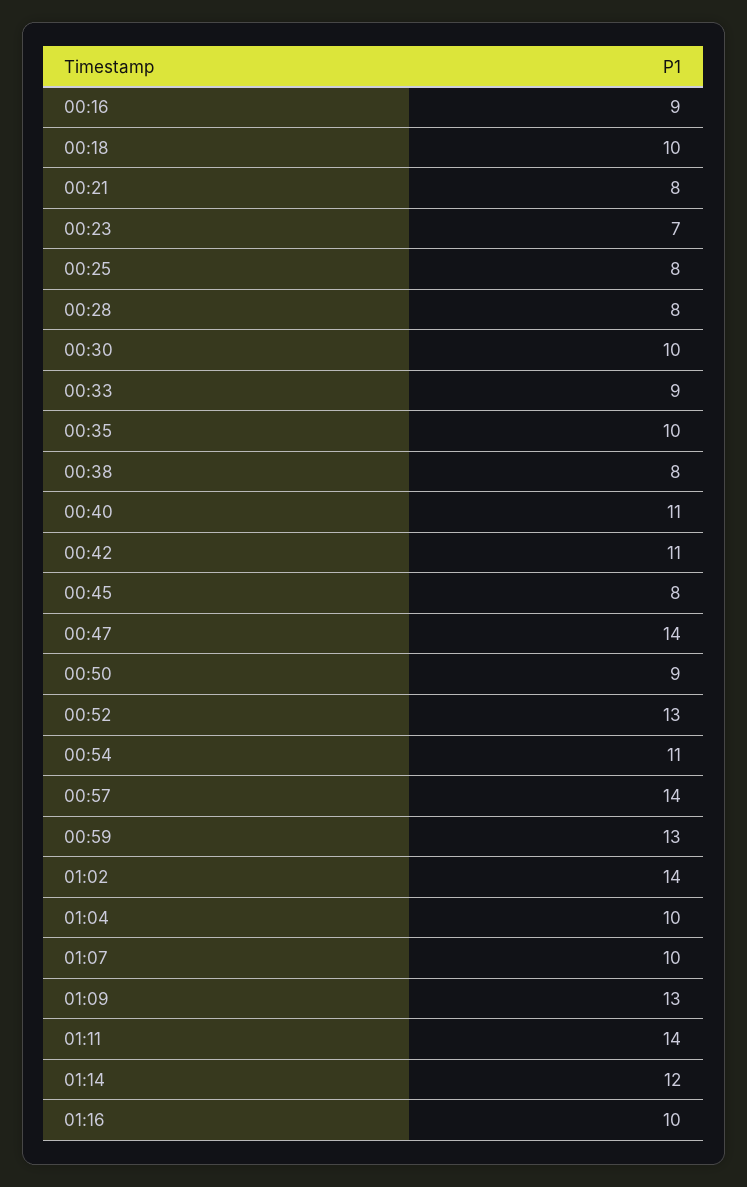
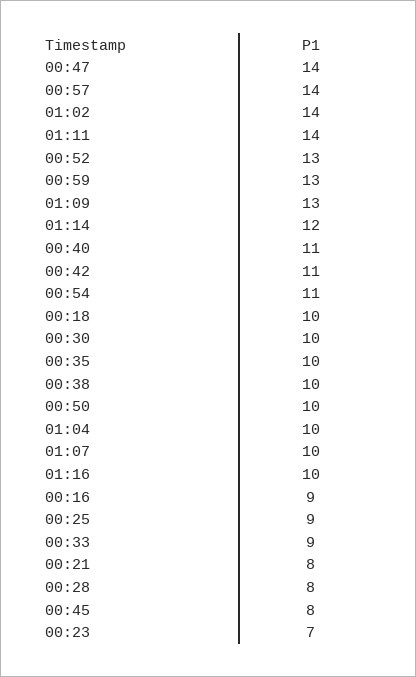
  {
    "00:16": 9,
    "00:18": 10,
    "00:21": 8,
    "00:23": 7,
-   "00:25": 8,
+   "00:25": 9,
    "00:28": 8,
    "00:30": 10,
    "00:33": 9,
    "00:35": 10,
-   "00:38": 8,
+   "00:38": 10,
    "00:40": 11,
    "00:42": 11,
    "00:45": 8,
    "00:47": 14,
-   "00:50": 9,
+   "00:50": 10,
    "00:52": 13,
    "00:54": 11,
    "00:57": 14,
    "00:59": 13,
    "01:02": 14,
    "01:04": 10,
    "01:07": 10,
    "01:09": 13,
    "01:11": 14,
    "01:14": 12,
    "01:16": 10
  }

